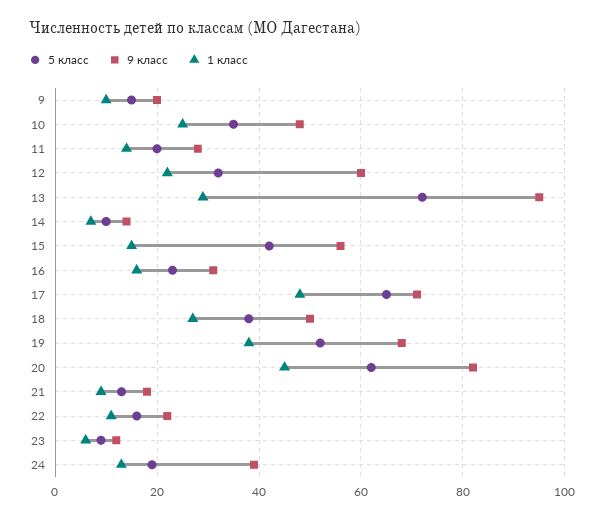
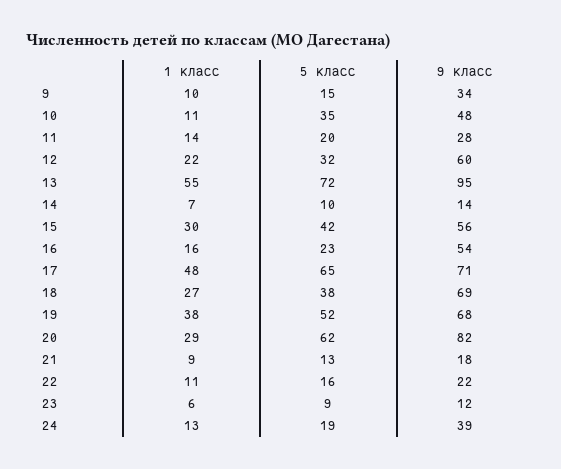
  {
    "5 класс": {
      "9": 15,
      "10": 35,
      "11": 20,
      "12": 32,
      "13": 72,
      "14": 10,
      "15": 42,
      "16": 23,
      "17": 65,
      "18": 38,
      "19": 52,
      "20": 62,
      "21": 13,
      "22": 16,
      "23": 9,
      "24": 19
    },
    "9 класс": {
-     "9": 20,
+     "9": 34,
      "10": 48,
      "11": 28,
      "12": 60,
      "13": 95,
      "14": 14,
      "15": 56,
-     "16": 30,
+     "16": 54,
      "17": 71,
-     "18": 50,
+     "18": 69,
      "19": 68,
      "20": 82,
      "21": 18,
      "22": 22,
      "23": 12,
      "24": 39
    },
    "1 класс": {
      "9": 10,
-     "10": 25,
+     "10": 11,
      "11": 14,
      "12": 22,
-     "13": 30,
+     "13": 55,
      "14": 7,
-     "15": 15,
+     "15": 30,
      "16": 16,
      "17": 48,
      "18": 27,
      "19": 38,
-     "20": 45,
+     "20": 29,
      "21": 9,
      "22": 11,
      "23": 6,
      "24": 13
    }
  }

